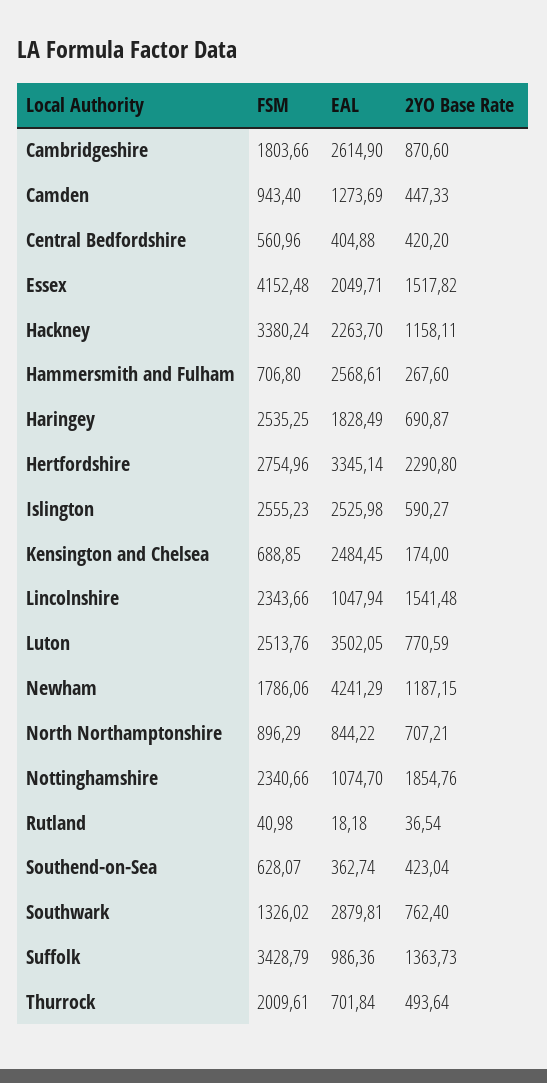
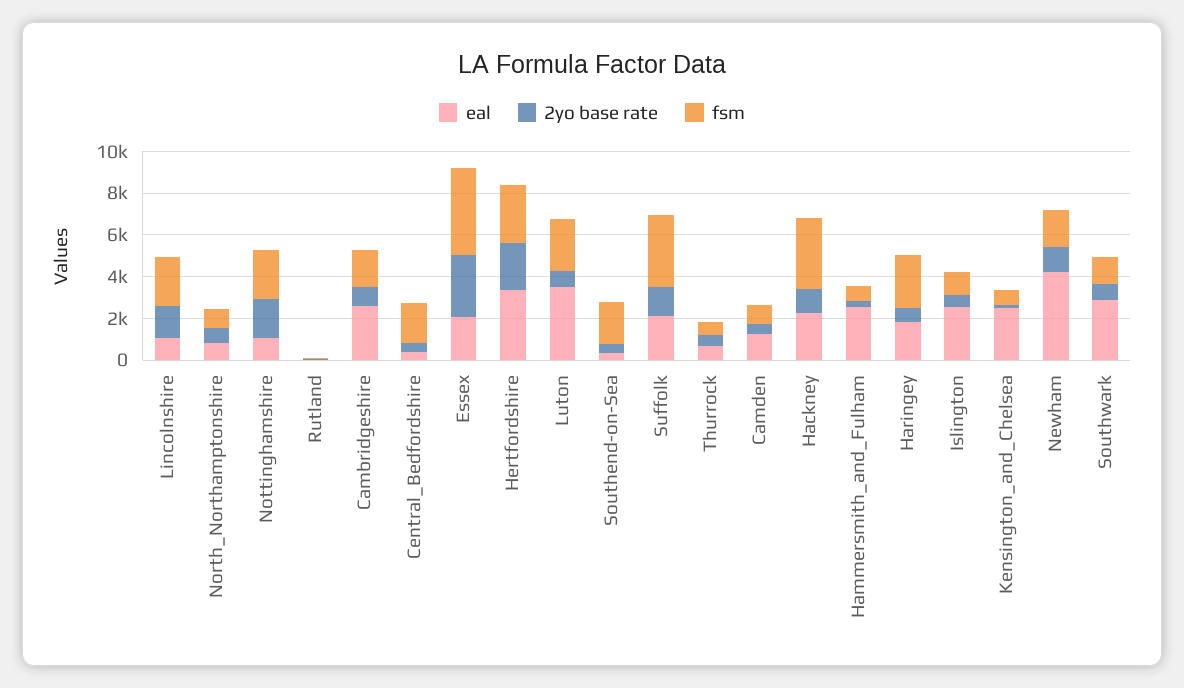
  {
    "FSM": {
      "Cambridgeshire": 1803.66,
      "Camden": 943.4,
-     "Central Bedfordshire": 560.96,
+     "Central Bedfordshire": 2000,
      "Essex": 4152.48,
      "Hackney": 3380.24,
      "Hammersmith and Fulham": 706.8,
      "Haringey": 2535.25,
      "Hertfordshire": 2754.96,
-     "Islington": 2555.23,
+     "Islington": 1000,
      "Kensington and Chelsea": 688.85,
      "Lincolnshire": 2343.66,
      "Luton": 2513.76,
      "Newham": 1786.06,
      "North Northamptonshire": 896.29,
      "Nottinghamshire": 2340.66,
      "Rutland": 40.98,
-     "Southend-on-Sea": 628.07,
+     "Southend-on-Sea": 2000,
      "Southwark": 1326.02,
      "Suffolk": 3428.79,
-     "Thurrock": 2009.61
+     "Thurrock": 500
    },
    "EAL": {
      "Cambridgeshire": 2614.9,
      "Camden": 1273.69,
      "Central Bedfordshire": 404.88,
      "Essex": 2049.71,
      "Hackney": 2263.7,
      "Hammersmith and Fulham": 2568.61,
      "Haringey": 1828.49,
      "Hertfordshire": 3345.14,
      "Islington": 2525.98,
      "Kensington and Chelsea": 2484.45,
      "Lincolnshire": 1047.94,
      "Luton": 3502.05,
      "Newham": 4241.29,
      "North Northamptonshire": 844.22,
      "Nottinghamshire": 1074.7,
      "Rutland": 18.18,
      "Southend-on-Sea": 362.74,
      "Southwark": 2879.81,
-     "Suffolk": 986.36,
+     "Suffolk": 2000,
      "Thurrock": 701.84
    },
    "2YO Base Rate": {
      "Cambridgeshire": 870.6,
      "Camden": 447.33,
      "Central Bedfordshire": 420.2,
-     "Essex": 1517.82,
+     "Essex": 3000,
      "Hackney": 1158.11,
      "Hammersmith and Fulham": 267.6,
      "Haringey": 690.87,
      "Hertfordshire": 2290.8,
      "Islington": 590.27,
      "Kensington and Chelsea": 174,
      "Lincolnshire": 1541.48,
      "Luton": 770.59,
      "Newham": 1187.15,
      "North Northamptonshire": 707.21,
      "Nottinghamshire": 1854.76,
      "Rutland": 36.54,
      "Southend-on-Sea": 423.04,
      "Southwark": 762.4,
      "Suffolk": 1363.73,
      "Thurrock": 493.64
    }
  }

